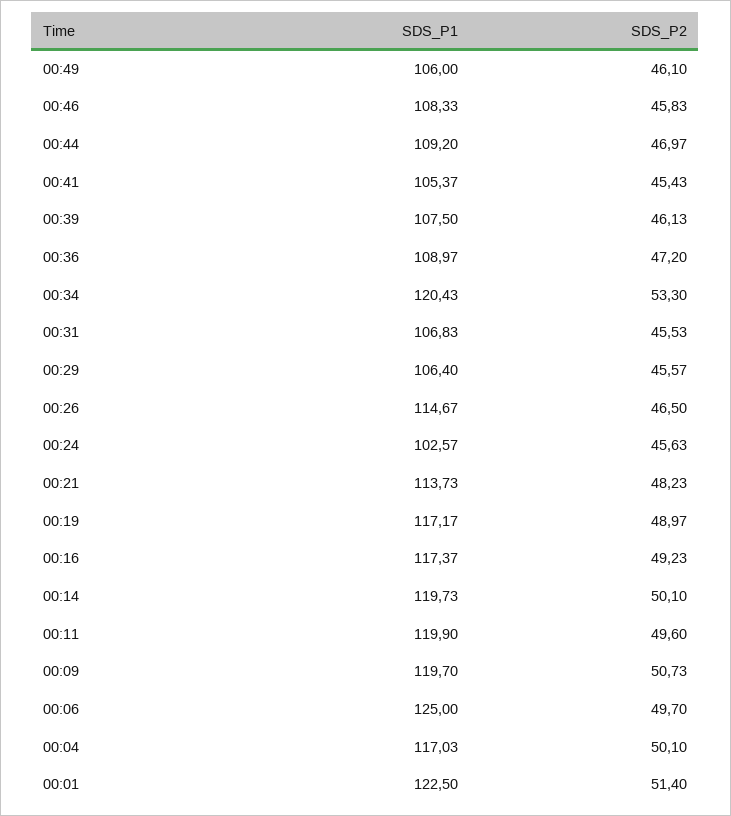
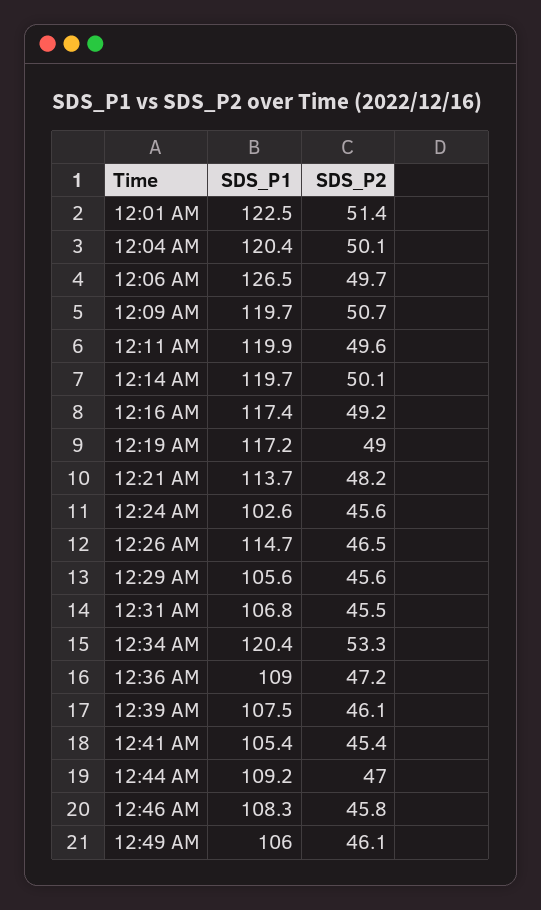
  {
    "SDS_P1": {
      "00:49": 106,
      "00:46": 108.33,
      "00:44": 109.2,
      "00:41": 105.37,
      "00:39": 107.5,
      "00:36": 108.97,
      "00:34": 120.43,
      "00:31": 106.83,
-     "00:29": 106.4,
+     "00:29": 105.6,
      "00:26": 114.67,
      "00:24": 102.57,
      "00:21": 113.73,
      "00:19": 117.17,
      "00:16": 117.37,
      "00:14": 119.73,
      "00:11": 119.9,
      "00:09": 119.7,
-     "00:06": 125,
+     "00:06": 126.5,
-     "00:04": 117.03,
+     "00:04": 120.4,
      "00:01": 122.5
    },
    "SDS_P2": {
      "00:49": 46.1,
      "00:46": 45.83,
      "00:44": 46.97,
      "00:41": 45.43,
      "00:39": 46.13,
      "00:36": 47.2,
      "00:34": 53.3,
      "00:31": 45.53,
      "00:29": 45.57,
      "00:26": 46.5,
      "00:24": 45.63,
      "00:21": 48.23,
      "00:19": 48.97,
      "00:16": 49.23,
      "00:14": 50.1,
      "00:11": 49.6,
      "00:09": 50.73,
      "00:06": 49.7,
      "00:04": 50.1,
      "00:01": 51.4
    }
  }

